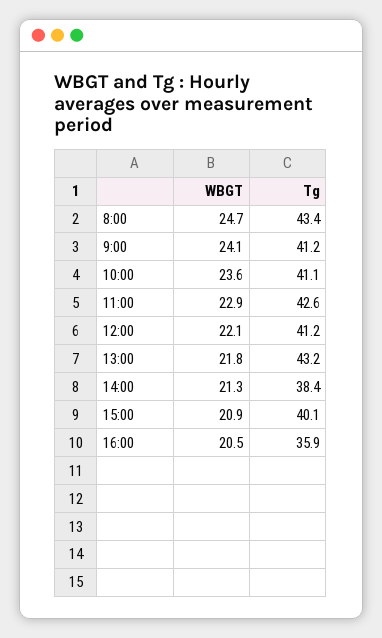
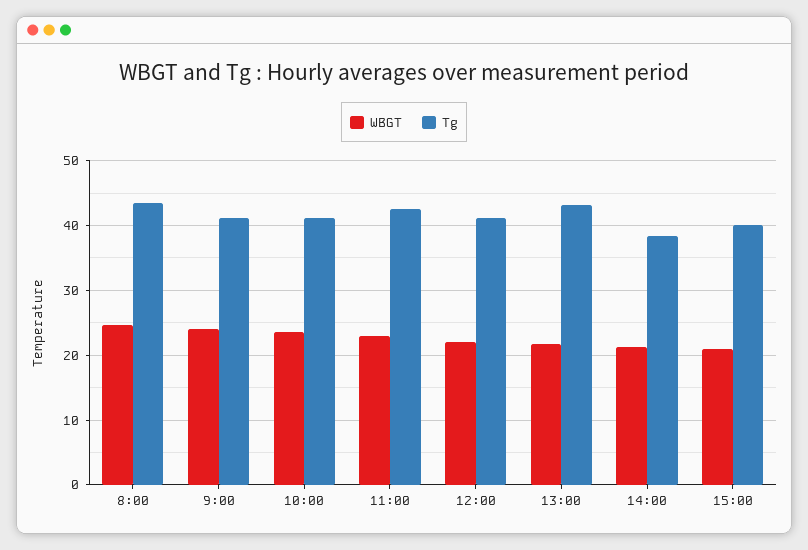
  {
    "WBGT": {
      "8:00": 24.7,
      "9:00": 24.1,
      "10:00": 23.6,
      "11:00": 22.9,
      "12:00": 22.1,
      "13:00": 21.8,
      "14:00": 21.3,
-     "15:00": 20.9,
+     "15:00": 20.9
-     "16:00": 20.5
    },
    "Tg": {
      "8:00": 43.4,
      "9:00": 41.2,
      "10:00": 41.1,
      "11:00": 42.6,
      "12:00": 41.2,
      "13:00": 43.2,
      "14:00": 38.4,
-     "15:00": 40.1,
+     "15:00": 40.1
-     "16:00": 35.9
    }
  }

